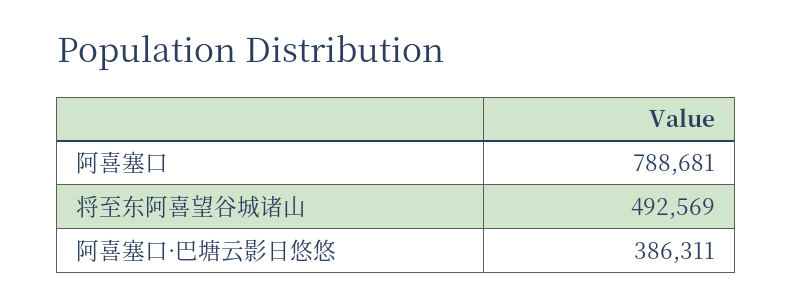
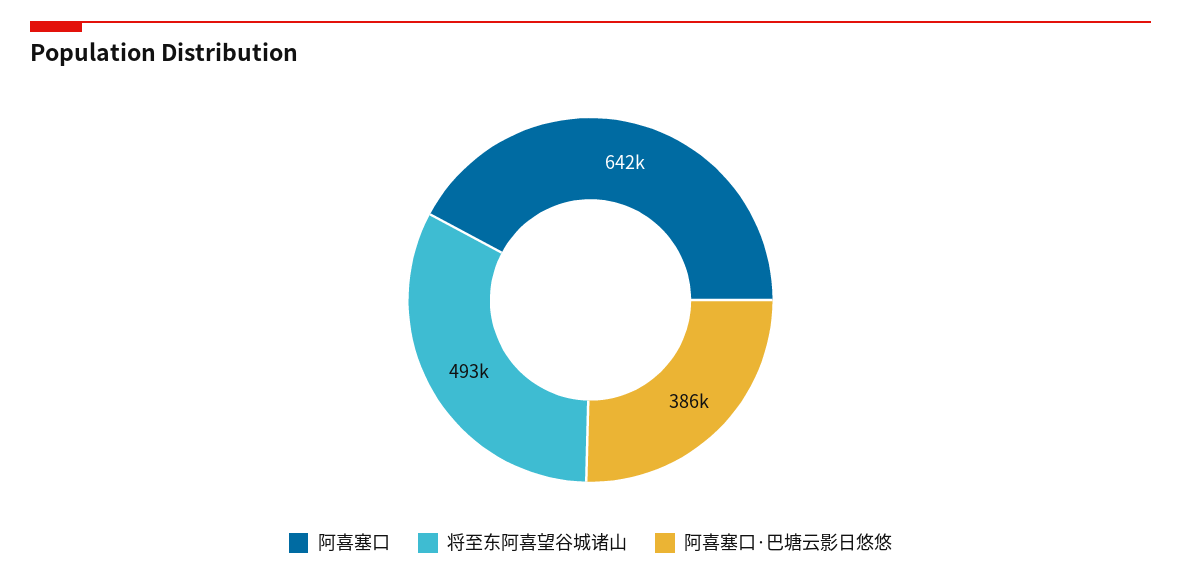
  {
-   "阿喜塞口": 788681,
+   "阿喜塞口": 642000,
    "将至东阿喜望谷城诸山": 492569,
    "阿喜塞口·巴塘云影日悠悠": 386311
  }

